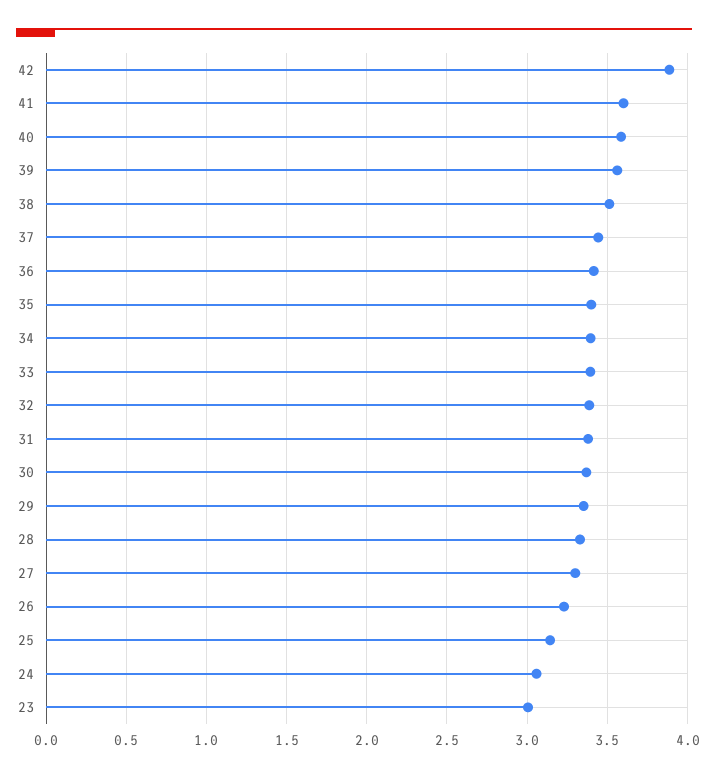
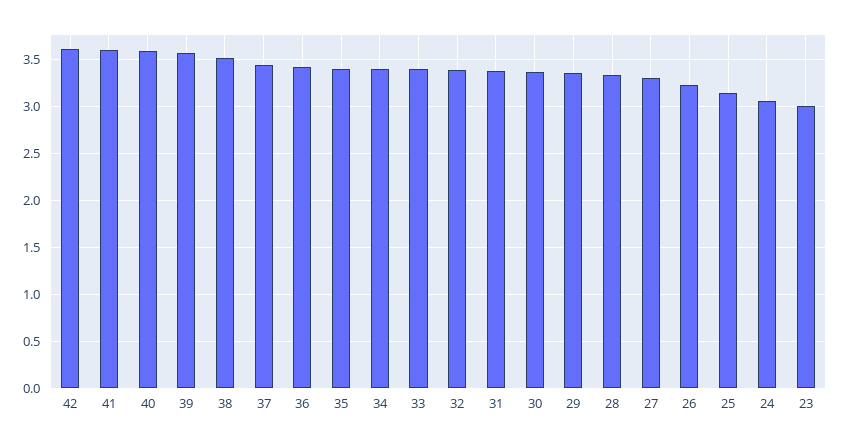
  {
-   "42": 3.9,
+   "42": 3.6,
    "41": 3.6,
    "40": 3.6,
    "39": 3.55,
    "38": 3.5,
    "37": 3.45,
    "36": 3.4,
    "35": 3.4,
    "34": 3.4,
    "33": 3.4,
    "32": 3.4,
    "31": 3.4,
    "30": 3.35,
    "29": 3.35,
    "28": 3.35,
    "27": 3.3,
    "26": 3.25,
    "25": 3.15,
    "24": 3.05,
    "23": 3
  }

